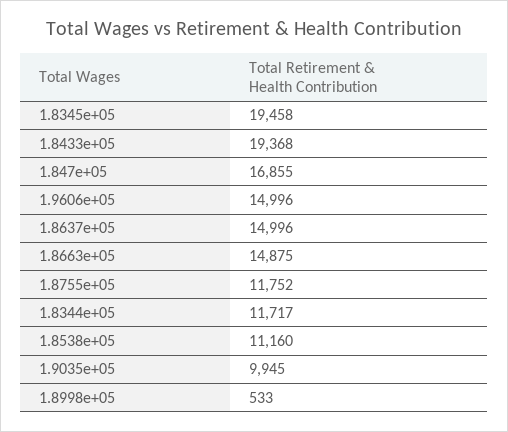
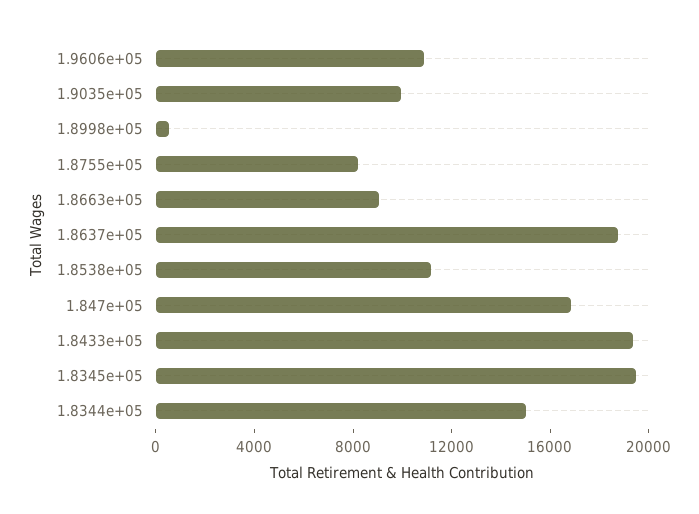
  {
    "1.8345e+05": 19458,
    "1.8433e+05": 19368,
    "1.847e+05": 16855,
-   "1.9606e+05": 14996,
+   "1.9606e+05": 11000,
-   "1.8637e+05": 14996,
+   "1.8637e+05": 19000,
-   "1.8663e+05": 14875,
+   "1.8663e+05": 9000,
-   "1.8755e+05": 11752,
+   "1.8755e+05": 8000,
-   "1.8344e+05": 11717,
+   "1.8344e+05": 15000,
    "1.8538e+05": 11160,
    "1.9035e+05": 9945,
    "1.8998e+05": 533
  }

